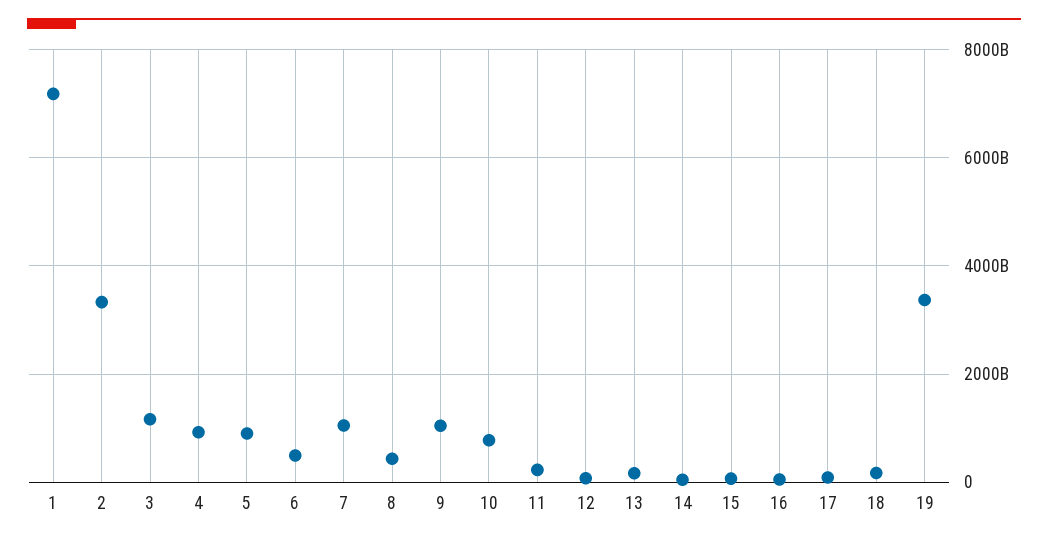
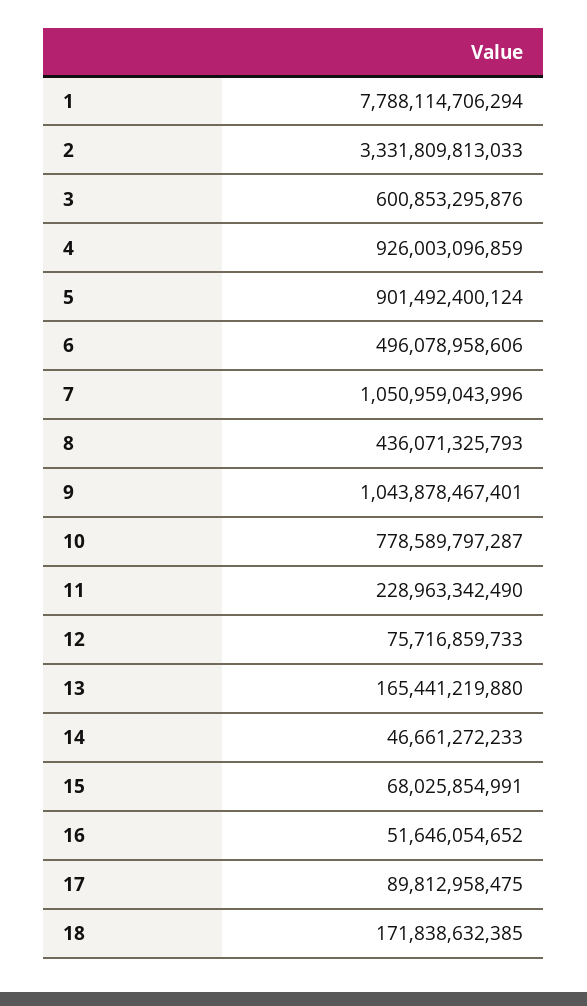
  {
-   "1": 7200000000000,
+   "1": 7788114706294,
    "2": 3331809813033,
-   "3": 1200000000000,
+   "3": 600853295876,
    "4": 926003096859,
    "5": 901492400124,
    "6": 496078958606,
    "7": 1050959043996,
    "8": 436071325793,
    "9": 1043878467401,
    "10": 778589797287,
    "11": 228963342490,
    "12": 75716859733,
    "13": 165441219880,
    "14": 46661272233,
    "15": 68025854991,
    "16": 51646054652,
    "17": 89812958475,
-   "18": 171838632385,
+   "18": 171838632385
-   "19": 3400000000000
  }

